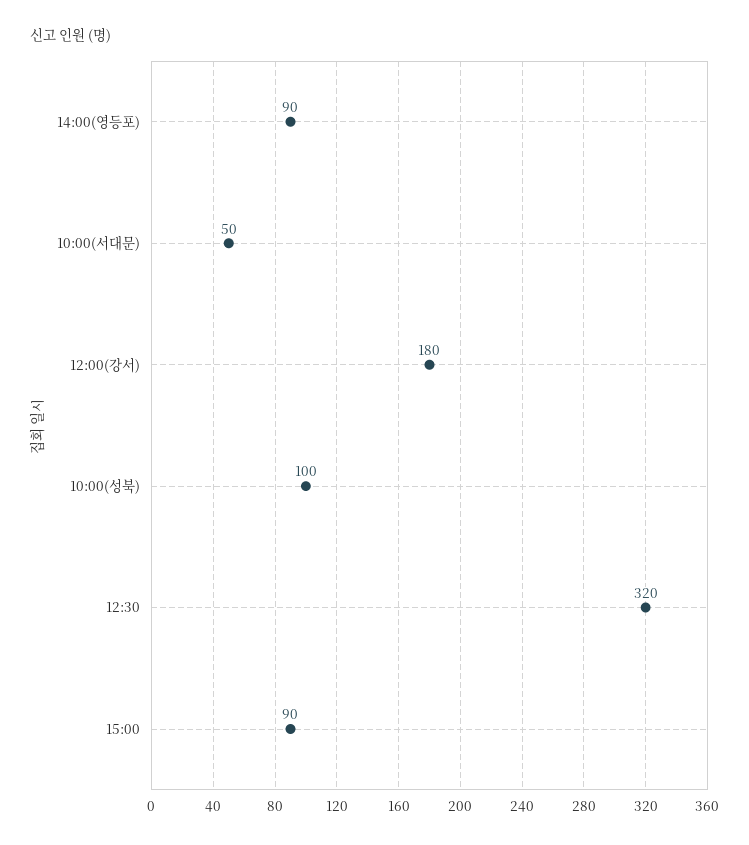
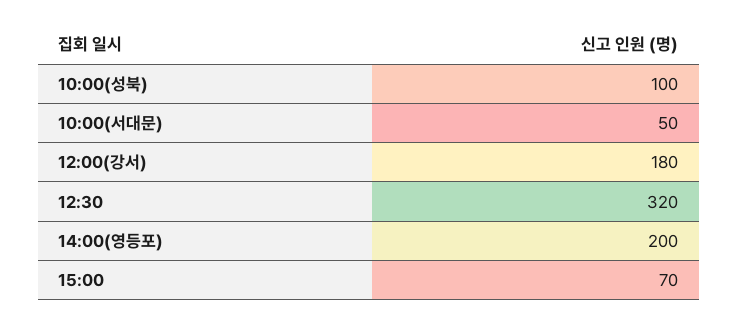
  {
-   "14:00(영등포)": 90,
+   "14:00(영등포)": 200,
    "10:00(서대문)": 50,
    "12:00(강서)": 180,
    "10:00(성북)": 100,
    "12:30": 320,
-   "15:00": 90
+   "15:00": 70
  }

